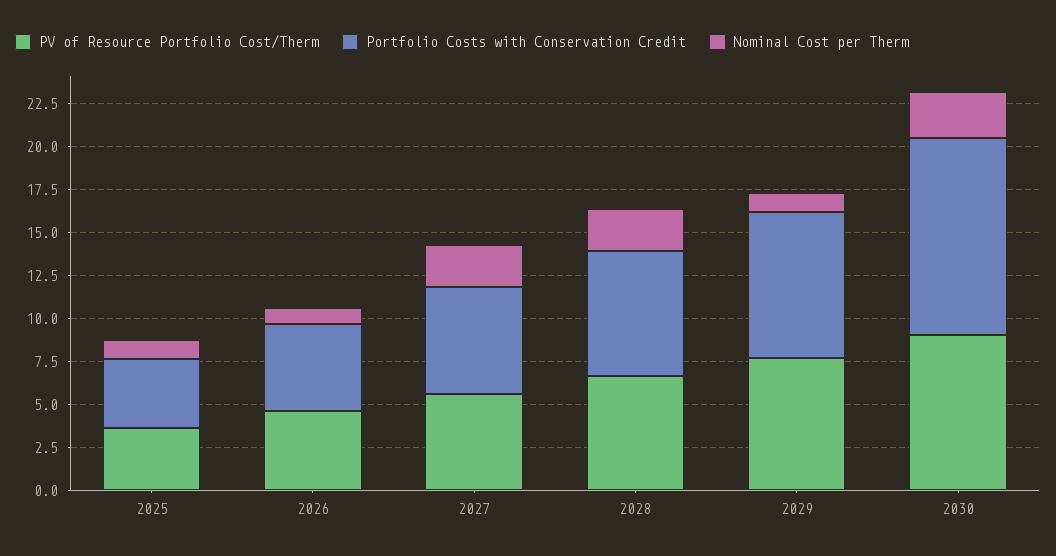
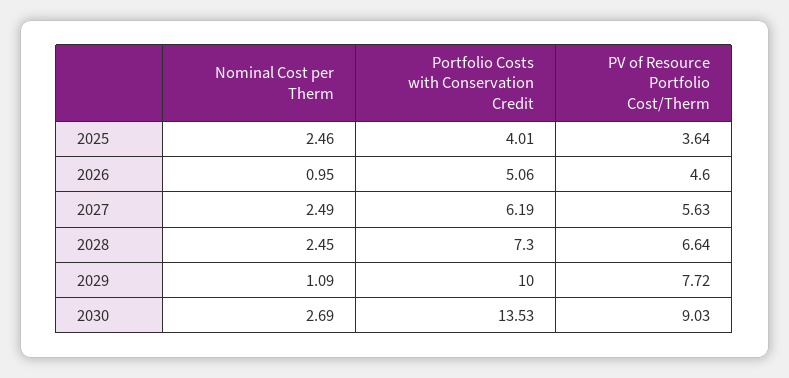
  {
    "PV of Resource Portfolio Cost/Therm": {
      "2025": 3.64,
      "2026": 4.6,
      "2027": 5.63,
      "2028": 6.64,
      "2029": 7.72,
      "2030": 9.03
    },
    "Portfolio Costs with Conservation Credit": {
      "2025": 4.01,
      "2026": 5.06,
      "2027": 6.19,
      "2028": 7.3,
-     "2029": 8.5,
+     "2029": 10,
-     "2030": 11.5
+     "2030": 13.53
    },
    "Nominal Cost per Therm": {
-     "2025": 1,
+     "2025": 2.46,
      "2026": 0.95,
      "2027": 2.49,
      "2028": 2.45,
      "2029": 1.09,
      "2030": 2.69
    }
  }

